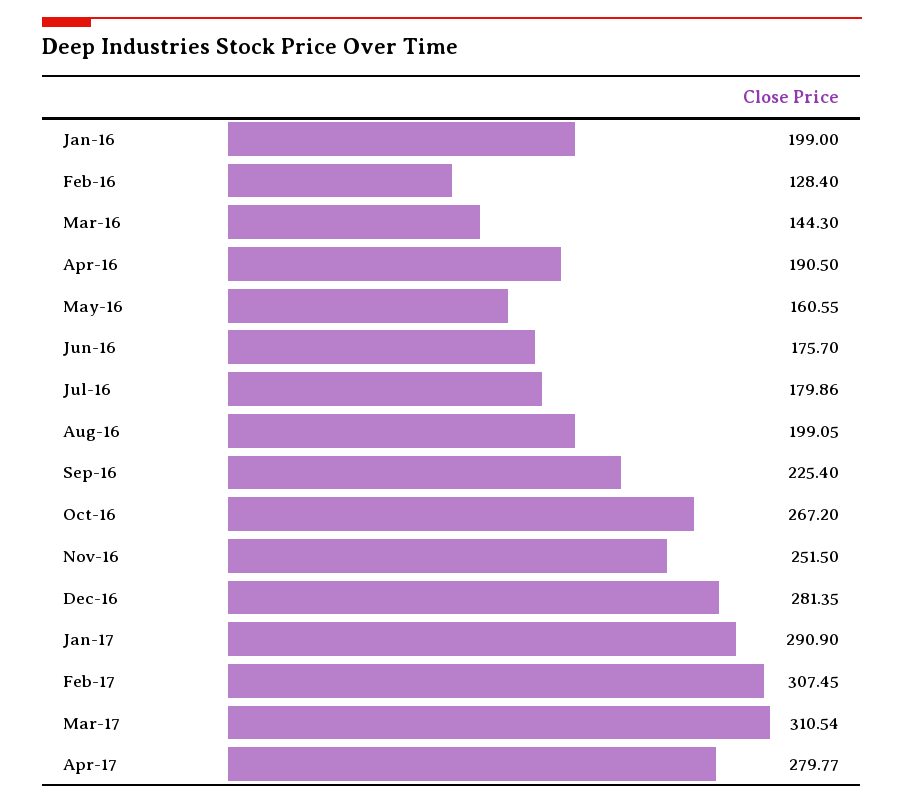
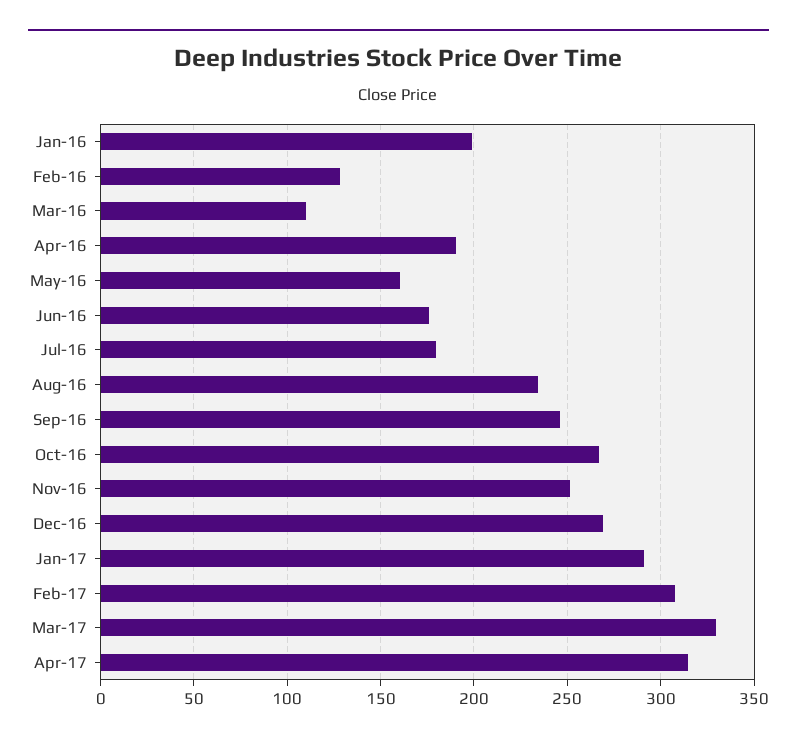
  {
    "Jan-16": 199,
    "Feb-16": 128.4,
-   "Mar-16": 144.3,
+   "Mar-16": 110,
    "Apr-16": 190.5,
    "May-16": 160.55,
    "Jun-16": 175.7,
    "Jul-16": 179.86,
-   "Aug-16": 199.05,
+   "Aug-16": 235,
-   "Sep-16": 225.4,
+   "Sep-16": 245,
    "Oct-16": 267.2,
    "Nov-16": 251.5,
-   "Dec-16": 281.35,
+   "Dec-16": 270,
    "Jan-17": 290.9,
    "Feb-17": 307.45,
-   "Mar-17": 310.54,
+   "Mar-17": 330,
-   "Apr-17": 279.77
+   "Apr-17": 315
  }

